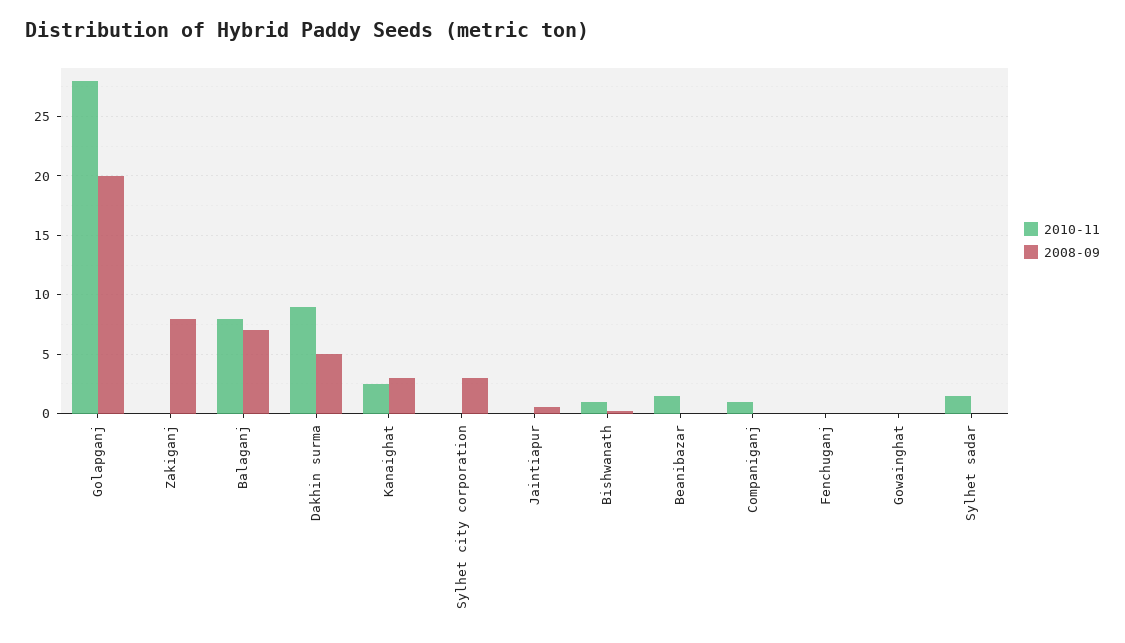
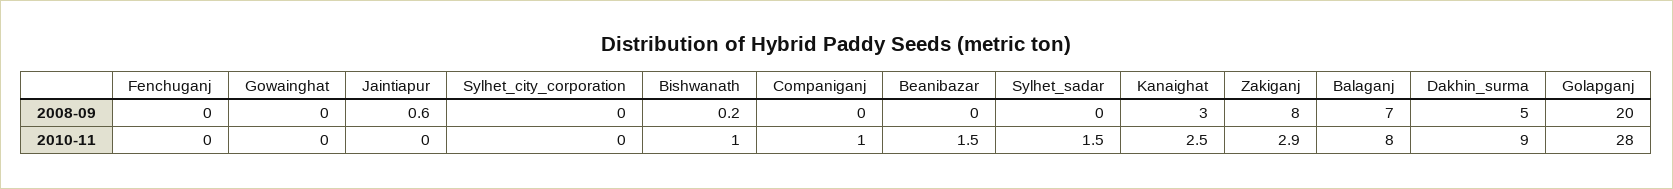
  {
    "2010-11": {
      "Golapganj": 28,
-     "Zakiganj": 0,
+     "Zakiganj": 2.9,
      "Balaganj": 8,
      "Dakhin surma": 9,
      "Kanaighat": 2.5,
      "Sylhet city corporation": 0,
      "Jaintiapur": 0,
      "Bishwanath": 1,
      "Beanibazar": 1.5,
      "Companiganj": 1,
      "Fenchuganj": 0,
      "Gowainghat": 0,
      "Sylhet sadar": 1.5
    },
    "2008-09": {
      "Golapganj": 20,
      "Zakiganj": 8,
      "Balaganj": 7,
      "Dakhin surma": 5,
      "Kanaighat": 3,
-     "Sylhet city corporation": 3,
+     "Sylhet city corporation": 0,
      "Jaintiapur": 0.6,
      "Bishwanath": 0.2,
      "Beanibazar": 0,
      "Companiganj": 0,
      "Fenchuganj": 0,
      "Gowainghat": 0,
      "Sylhet sadar": 0
    }
  }

